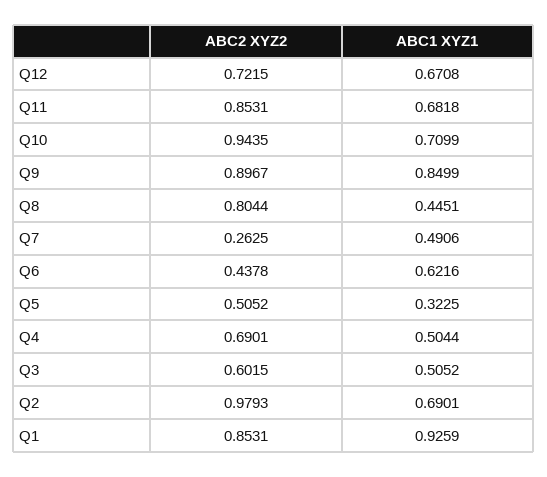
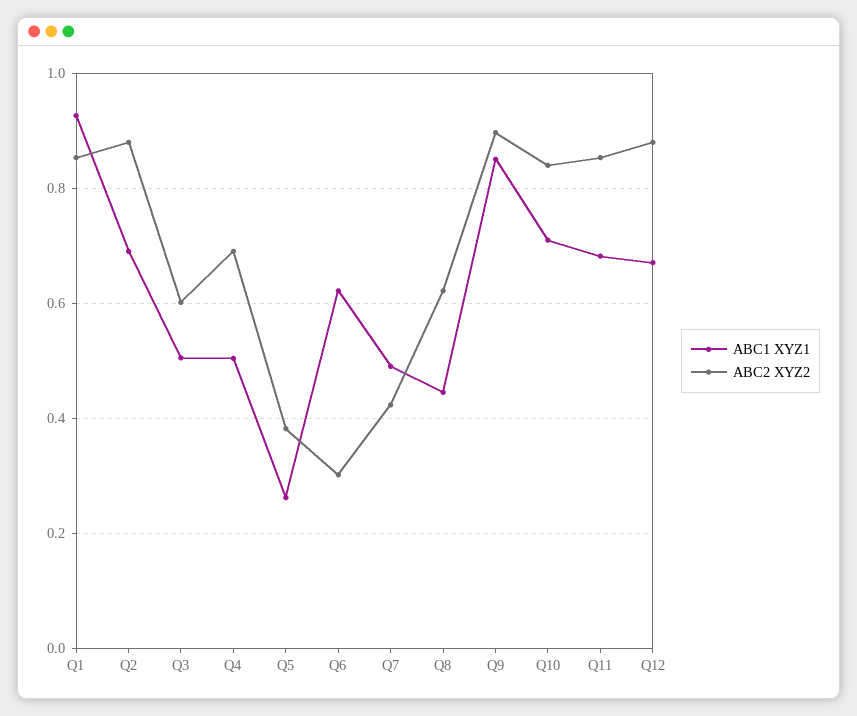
  {
    "ABC2 XYZ2": {
-     "Q12": 0.7215,
+     "Q12": 0.88,
      "Q11": 0.8531,
-     "Q10": 0.9435,
+     "Q10": 0.84,
      "Q9": 0.8967,
-     "Q8": 0.8044,
+     "Q8": 0.62,
-     "Q7": 0.2625,
+     "Q7": 0.42,
-     "Q6": 0.4378,
+     "Q6": 0.3,
-     "Q5": 0.5052,
+     "Q5": 0.38,
      "Q4": 0.6901,
      "Q3": 0.6015,
-     "Q2": 0.9793,
+     "Q2": 0.88,
      "Q1": 0.8531
    },
    "ABC1 XYZ1": {
      "Q12": 0.6708,
      "Q11": 0.6818,
      "Q10": 0.7099,
      "Q9": 0.8499,
      "Q8": 0.4451,
      "Q7": 0.4906,
      "Q6": 0.6216,
-     "Q5": 0.3225,
+     "Q5": 0.26,
      "Q4": 0.5044,
      "Q3": 0.5052,
      "Q2": 0.6901,
      "Q1": 0.9259
    }
  }

